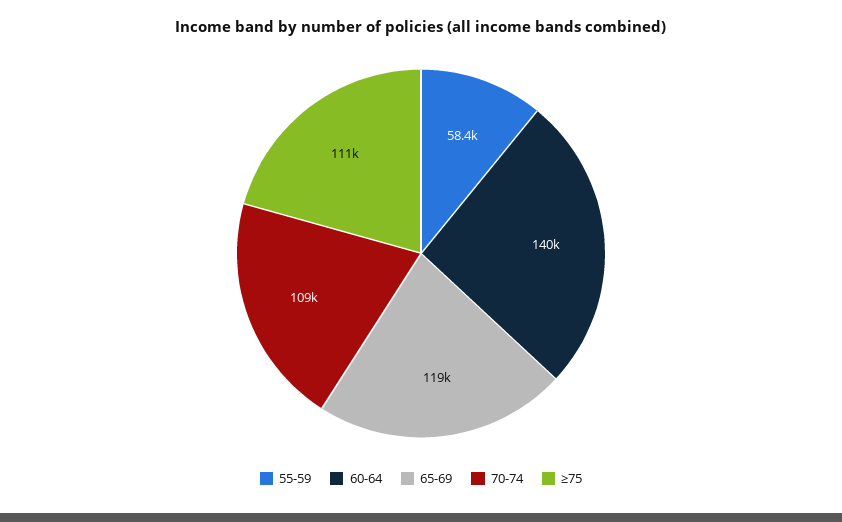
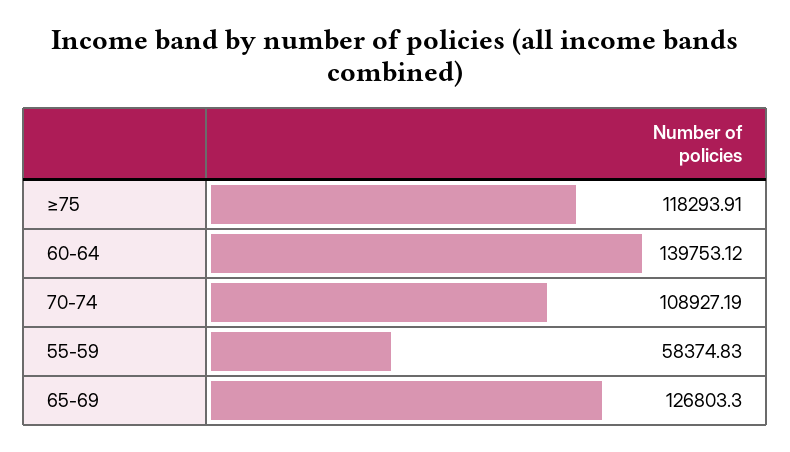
  {
    "55-59": 58374.83,
    "60-64": 139753.12,
-   "65-69": 119000,
+   "65-69": 126803.3,
    "70-74": 108927.19,
-   "≥75": 111000
+   "≥75": 118293.91
  }

